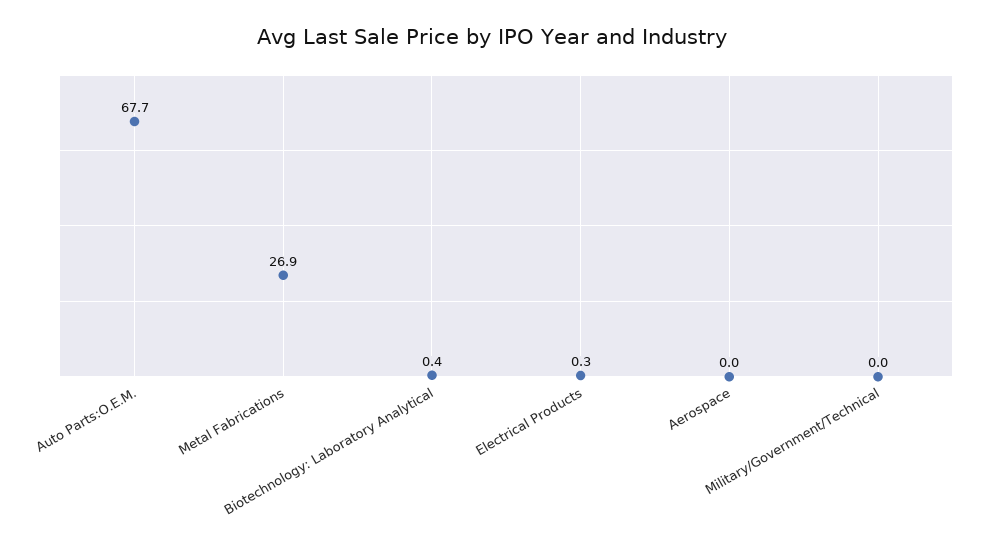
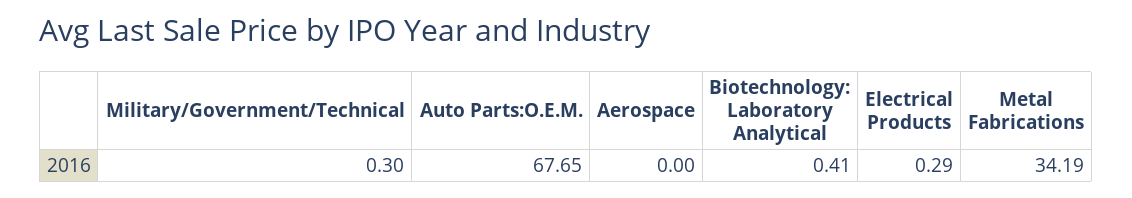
  {
    "Auto Parts:O.E.M.": 67.65,
-   "Metal Fabrications": 26.9,
+   "Metal Fabrications": 34.19,
    "Biotechnology: Laboratory Analytical": 0.41,
    "Electrical Products": 0.29,
    "Aerospace": 0,
-   "Military/Government/Technical": 0
+   "Military/Government/Technical": 0.3
  }

